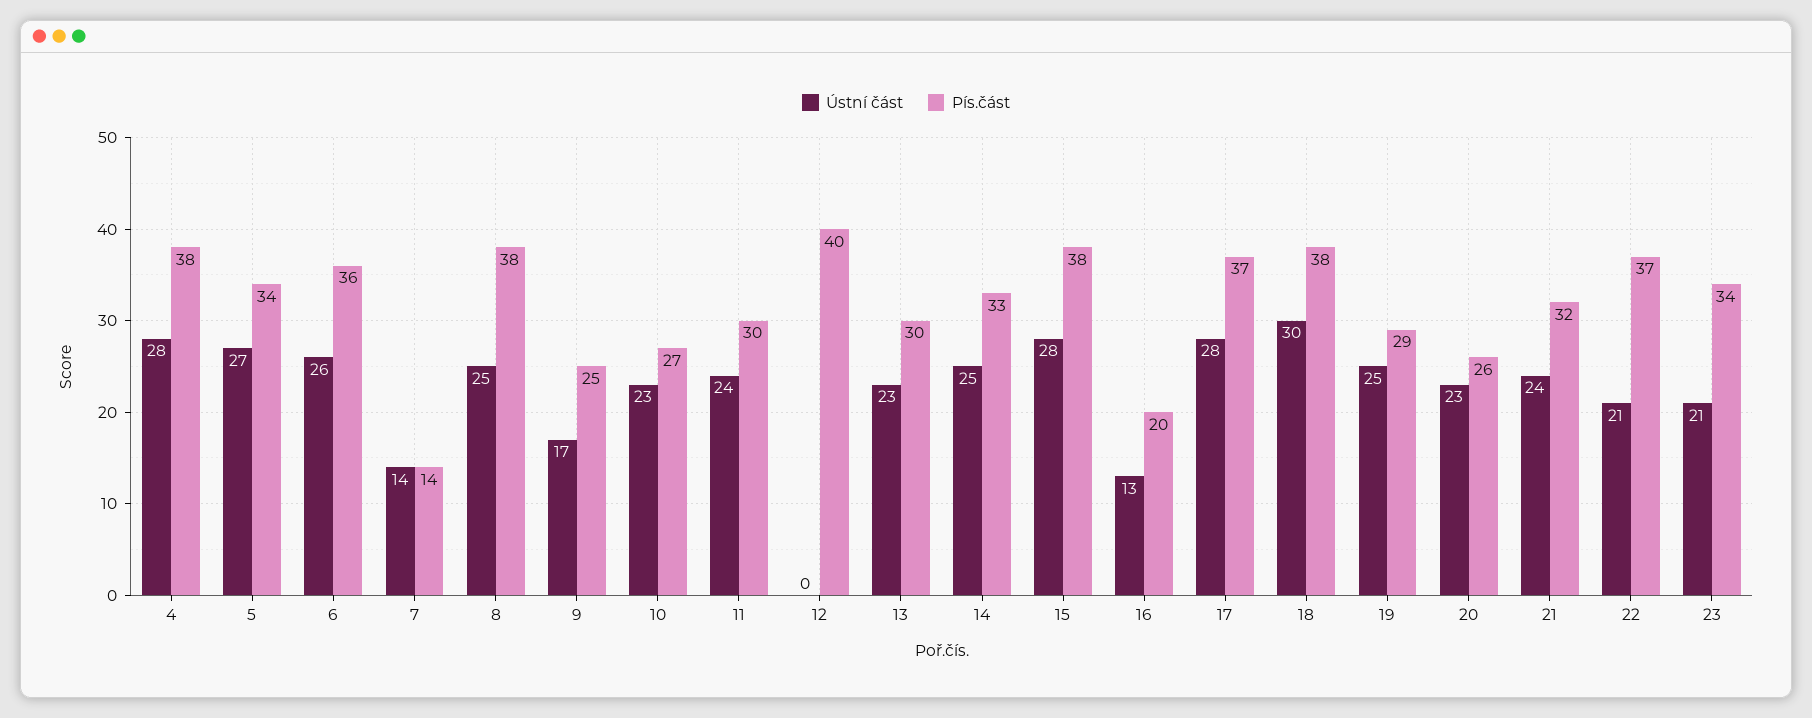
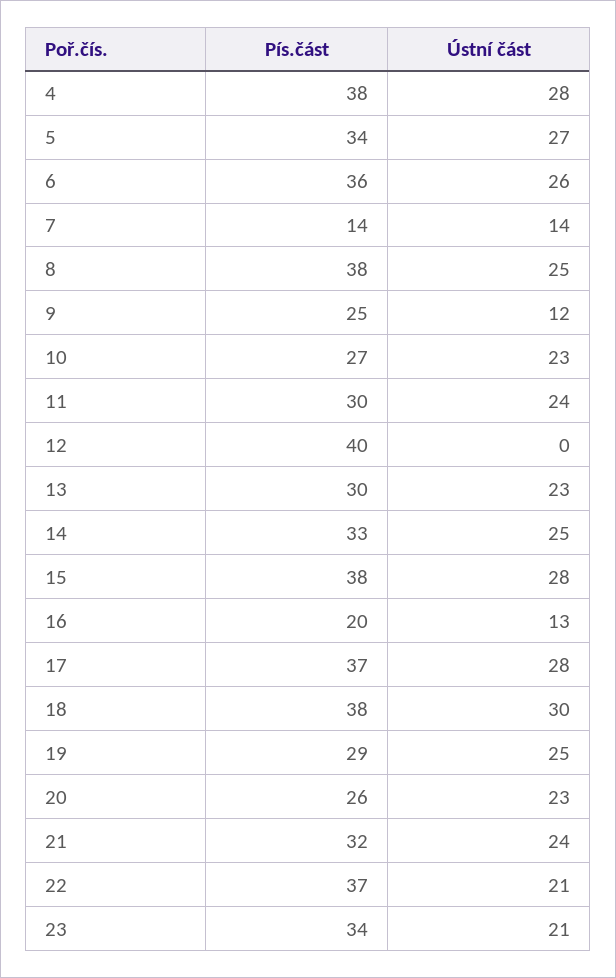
  {
    "Ústní část": {
      "4": 28,
      "5": 27,
      "6": 26,
      "7": 14,
      "8": 25,
-     "9": 17,
+     "9": 12,
      "10": 23,
      "11": 24,
      "12": 0,
      "13": 23,
      "14": 25,
      "15": 28,
      "16": 13,
      "17": 28,
      "18": 30,
      "19": 25,
      "20": 23,
      "21": 24,
      "22": 21,
      "23": 21
    },
    "Pís.část": {
      "4": 38,
      "5": 34,
      "6": 36,
      "7": 14,
      "8": 38,
      "9": 25,
      "10": 27,
      "11": 30,
      "12": 40,
      "13": 30,
      "14": 33,
      "15": 38,
      "16": 20,
      "17": 37,
      "18": 38,
      "19": 29,
      "20": 26,
      "21": 32,
      "22": 37,
      "23": 34
    }
  }

